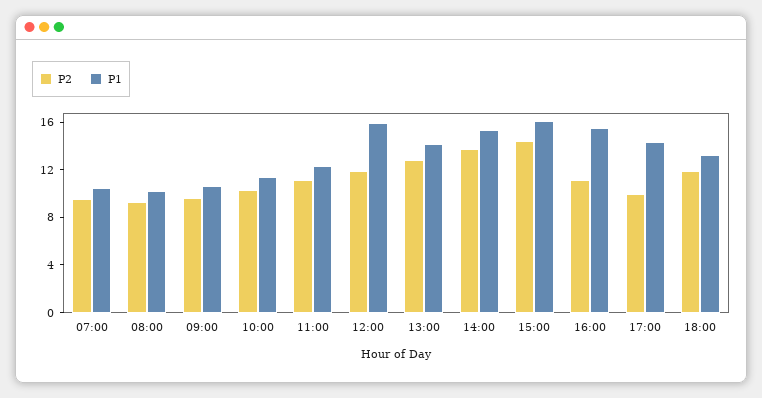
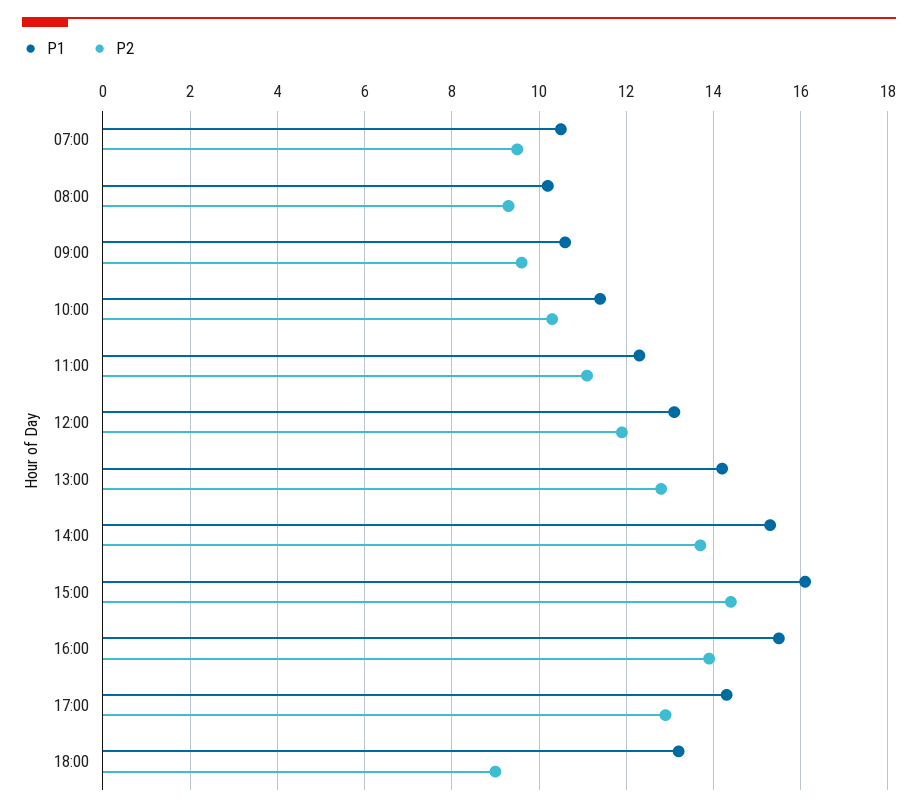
  {
    "P2": {
      "07:00": 9.5,
      "08:00": 9.5,
      "09:00": 9.5,
      "10:00": 10.5,
      "11:00": 11,
      "12:00": 12,
      "13:00": 13,
      "14:00": 13.5,
      "15:00": 14.5,
-     "16:00": 11,
+     "16:00": 14,
-     "17:00": 10,
+     "17:00": 13,
-     "18:00": 12
+     "18:00": 9
    },
    "P1": {
      "07:00": 10.5,
      "08:00": 10,
      "09:00": 10.5,
      "10:00": 11.5,
      "11:00": 12.5,
-     "12:00": 16,
+     "12:00": 13,
      "13:00": 14,
      "14:00": 15.5,
      "15:00": 16,
      "16:00": 15.5,
      "17:00": 14.5,
      "18:00": 13
    }
  }

